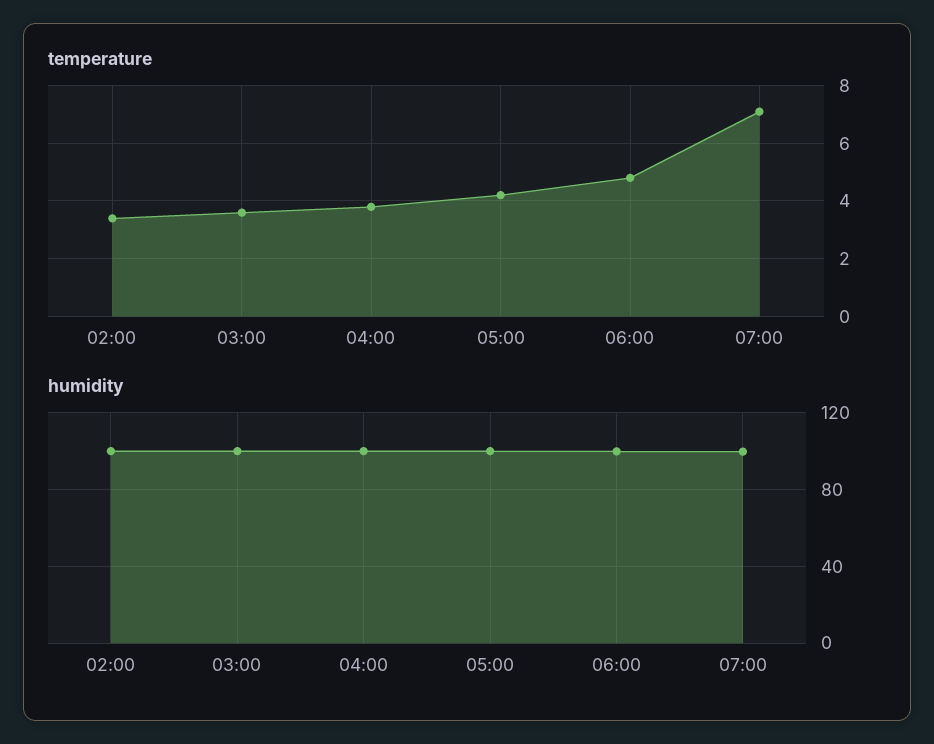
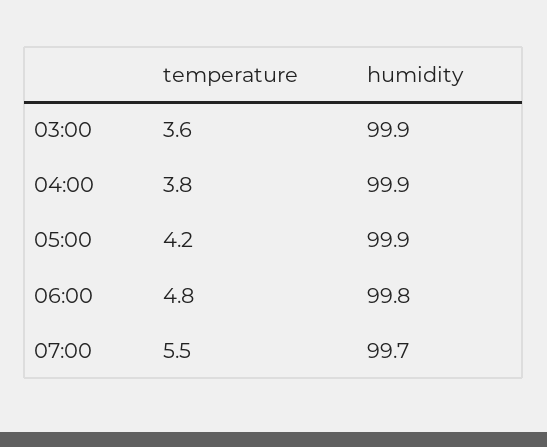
  {
    "temperature": {
-     "02:00": 3.5,
      "03:00": 3.6,
      "04:00": 3.8,
      "05:00": 4.2,
      "06:00": 4.8,
-     "07:00": 7
+     "07:00": 5.5
    },
    "humidity": {
-     "02:00": 100,
      "03:00": 99.9,
      "04:00": 99.9,
      "05:00": 99.9,
      "06:00": 99.8,
      "07:00": 99.7
    }
  }

